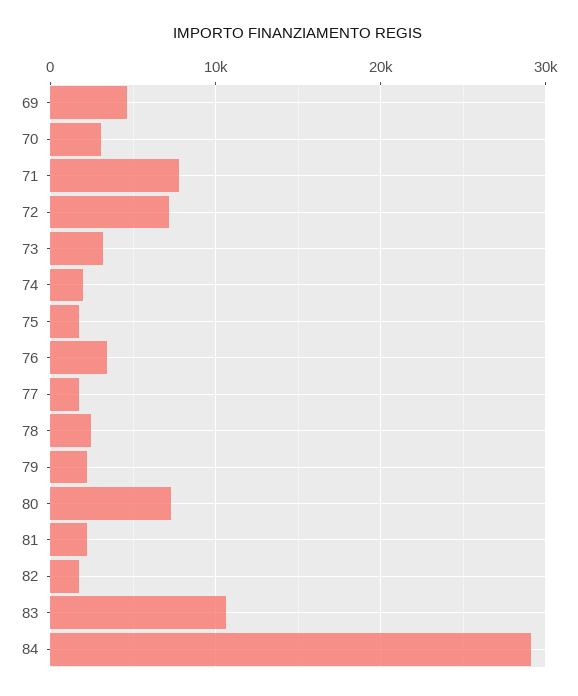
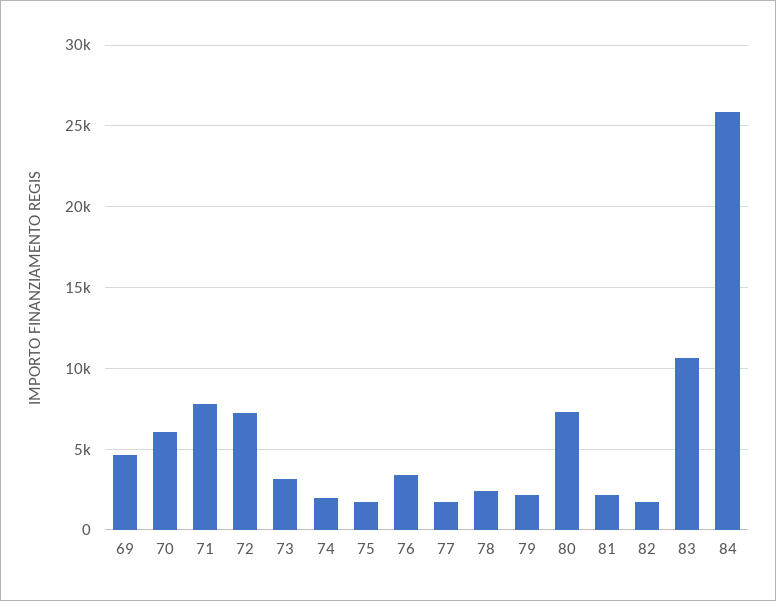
  {
    "69": 4500,
-   "70": 3000,
+   "70": 6000,
    "71": 8000,
    "72": 7000,
    "73": 3000,
    "74": 2000,
    "75": 1500,
    "76": 3500,
    "77": 1500,
    "78": 2500,
    "79": 2000,
    "80": 7500,
    "81": 2000,
    "82": 1500,
    "83": 10500,
-   "84": 29000
+   "84": 26000
  }

